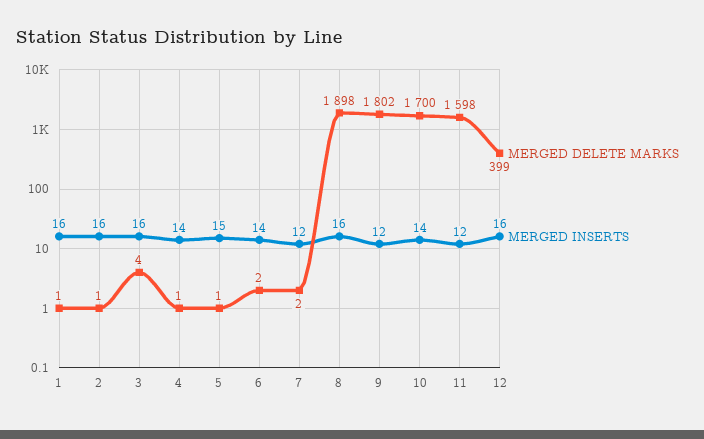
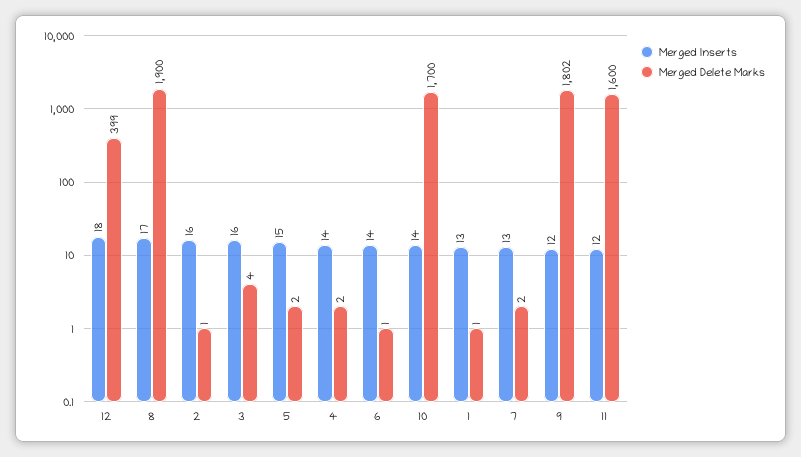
  {
    "MERGED DELETE MARKS": {
      "1": 1,
      "2": 1,
      "3": 4,
-     "4": 1,
+     "4": 2,
-     "5": 1,
+     "5": 2,
-     "6": 2,
+     "6": 1,
      "7": 2,
-     "8": 1898,
+     "8": 1900,
      "9": 1802,
      "10": 1700,
-     "11": 1598,
+     "11": 1600,
      "12": 399
    },
    "MERGED INSERTS": {
-     "1": 16,
+     "1": 13,
      "2": 16,
      "3": 16,
      "4": 14,
      "5": 15,
      "6": 14,
-     "7": 12,
+     "7": 13,
-     "8": 16,
+     "8": 17,
      "9": 12,
      "10": 14,
      "11": 12,
-     "12": 16
+     "12": 18
    }
  }

